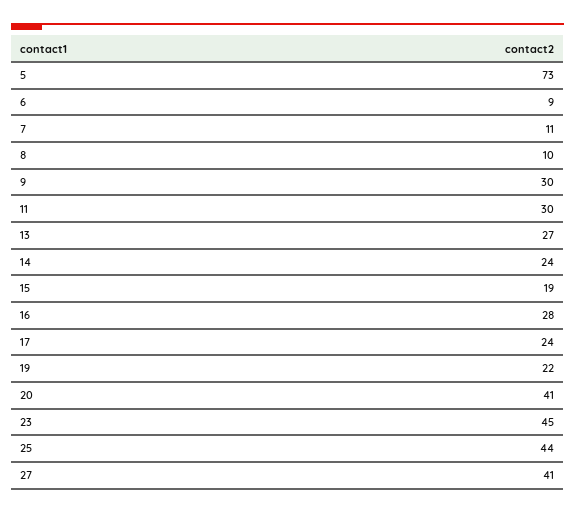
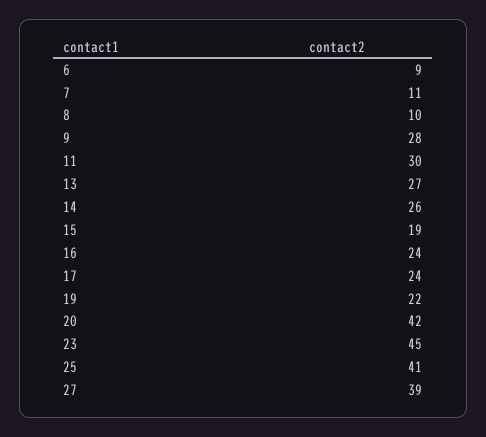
  {
-   "5": 73,
    "6": 9,
    "7": 11,
    "8": 10,
-   "9": 30,
+   "9": 28,
    "11": 30,
    "13": 27,
-   "14": 24,
+   "14": 26,
    "15": 19,
-   "16": 28,
+   "16": 24,
    "17": 24,
    "19": 22,
-   "20": 41,
+   "20": 42,
    "23": 45,
-   "25": 44,
+   "25": 41,
-   "27": 41
+   "27": 39
  }

